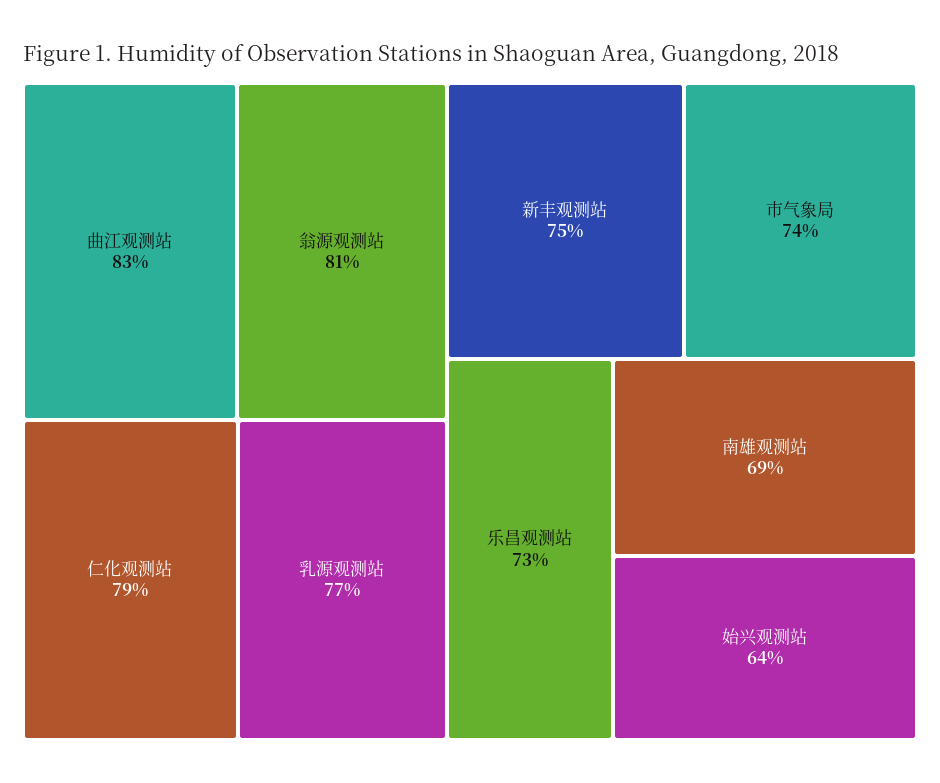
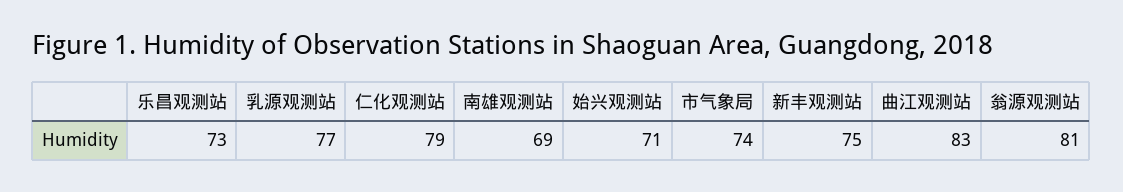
  {
    "曲江观测站": 83,
    "翁源观测站": 81,
    "仁化观测站": 79,
    "乳源观测站": 77,
    "新丰观测站": 75,
    "市气象局": 74,
    "乐昌观测站": 73,
    "南雄观测站": 69,
-   "始兴观测站": 64
+   "始兴观测站": 71
  }

